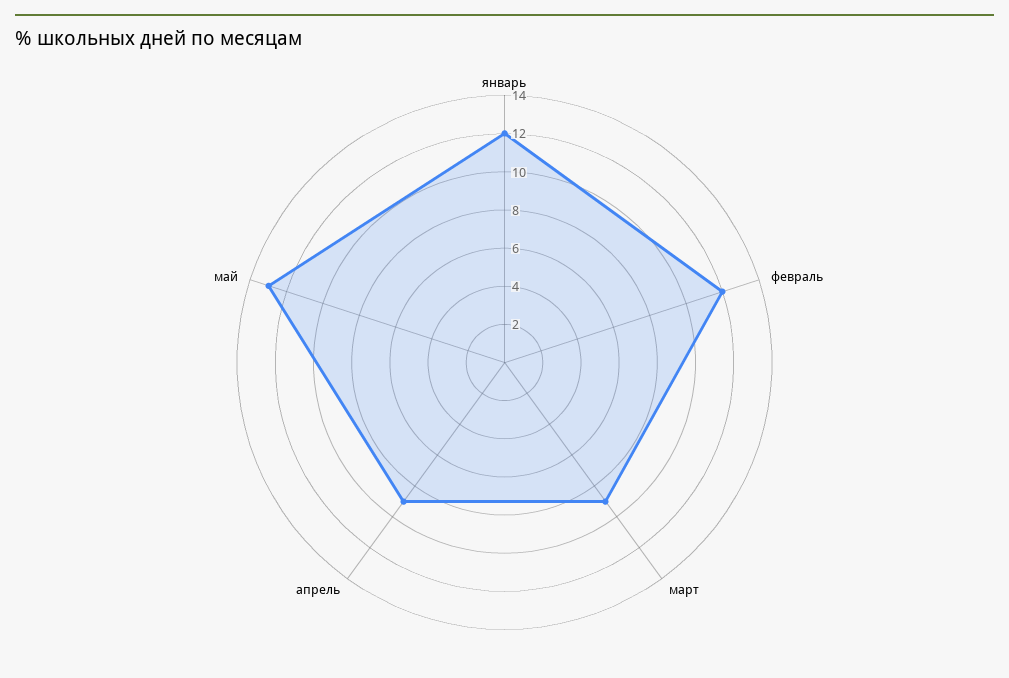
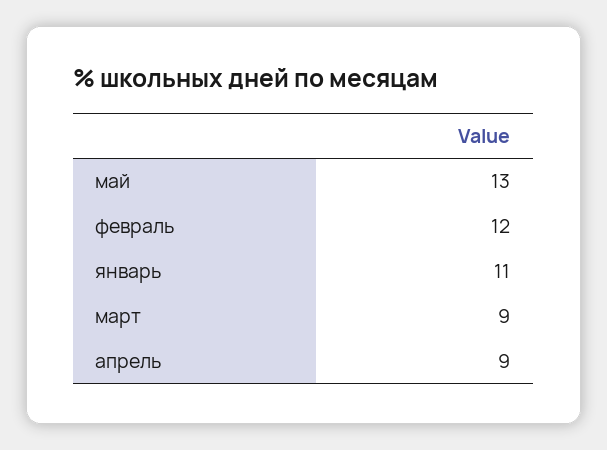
  {
-   "январь": 12,
+   "январь": 11,
    "февраль": 12,
    "март": 9,
    "апрель": 9,
    "май": 13
  }

